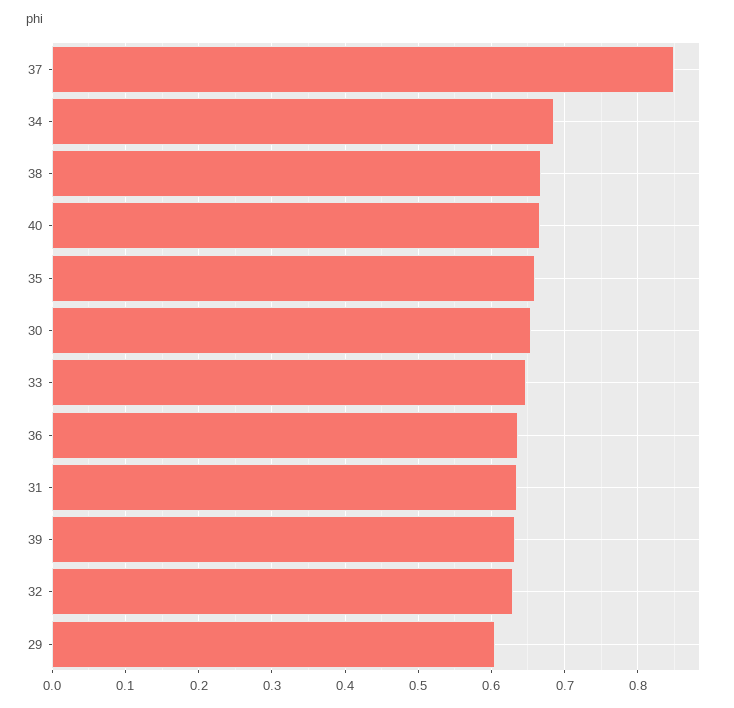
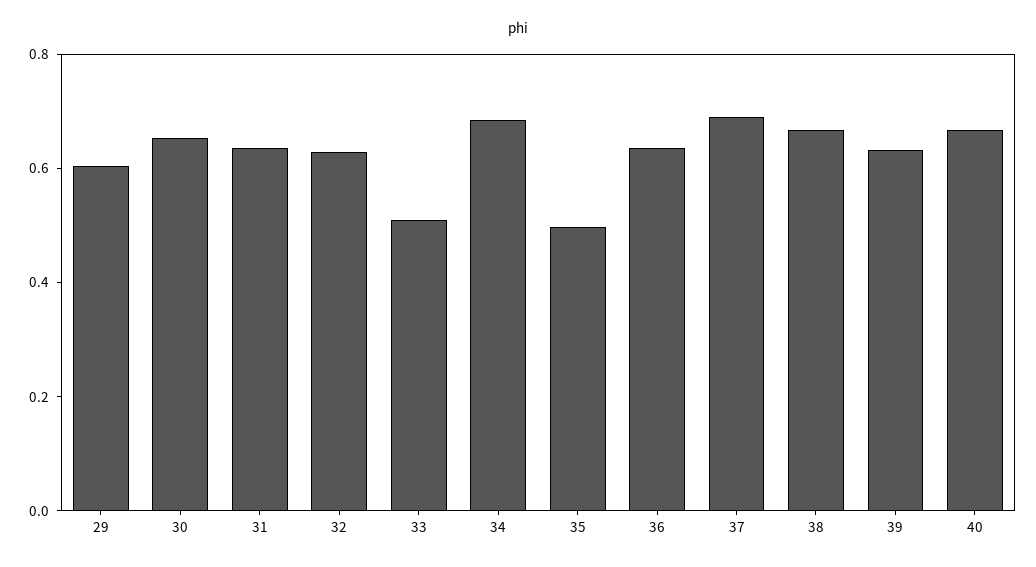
  {
-   "37": 0.85,
+   "37": 0.7,
    "34": 0.69,
    "38": 0.67,
    "40": 0.67,
-   "35": 0.66,
+   "35": 0.5,
    "30": 0.65,
-   "33": 0.65,
+   "33": 0.5,
    "36": 0.64,
    "31": 0.64,
    "39": 0.63,
    "32": 0.63,
    "29": 0.6
  }

